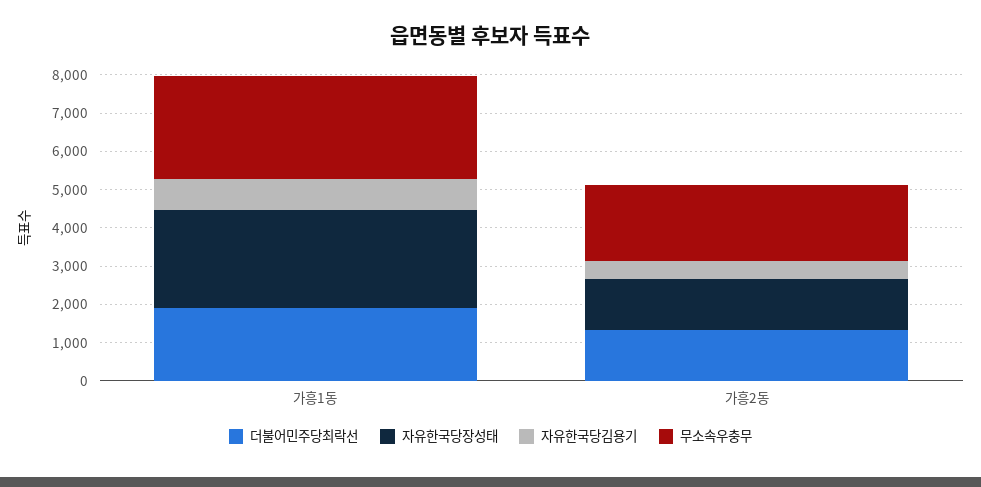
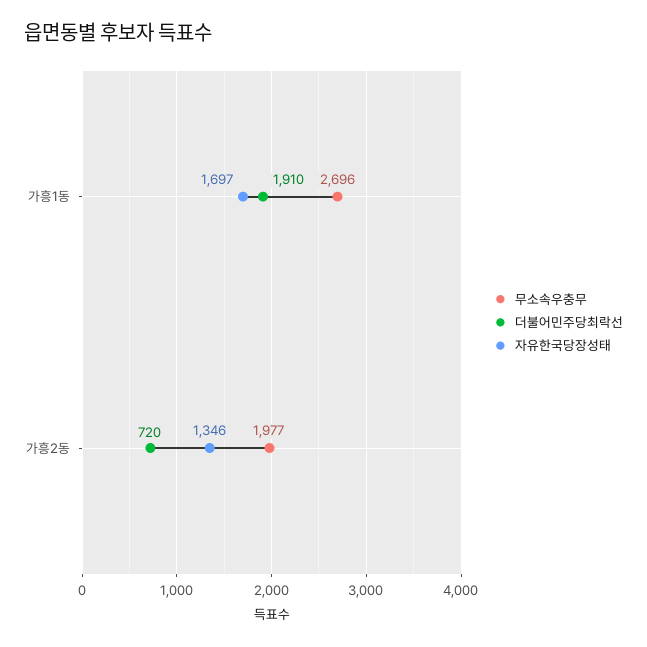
  {
    "더불어민주당최락선": {
      "가흥1동": 1910,
-     "가흥2동": 1250
+     "가흥2동": 720
    },
    "자유한국당장성태": {
-     "가흥1동": 2500,
+     "가흥1동": 1697,
      "가흥2동": 1346
    },
-   "자유한국당김용기": {
-     "가흥1동": 750,
-     "가흥2동": 500
-   },
    "무소속우충무": {
      "가흥1동": 2696,
      "가흥2동": 1977
    }
  }

